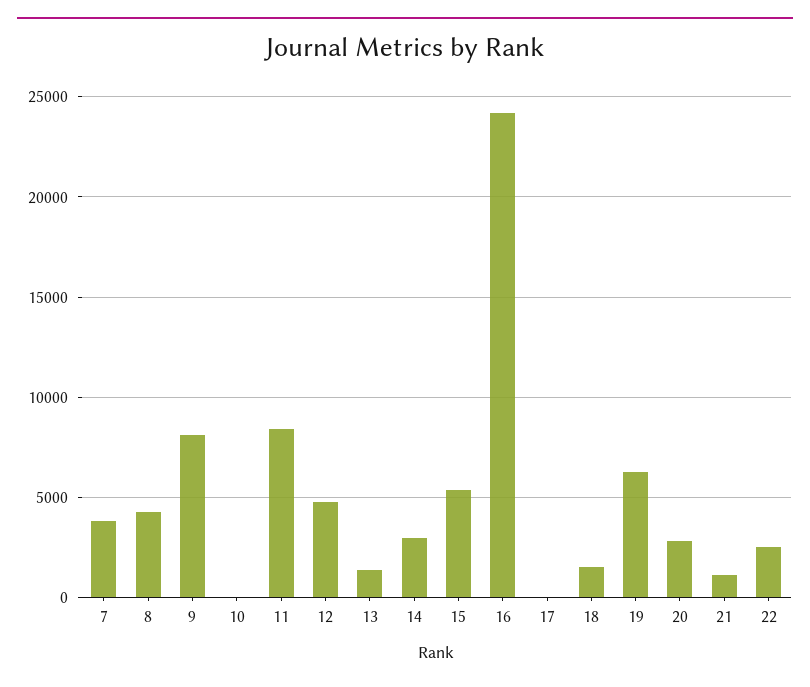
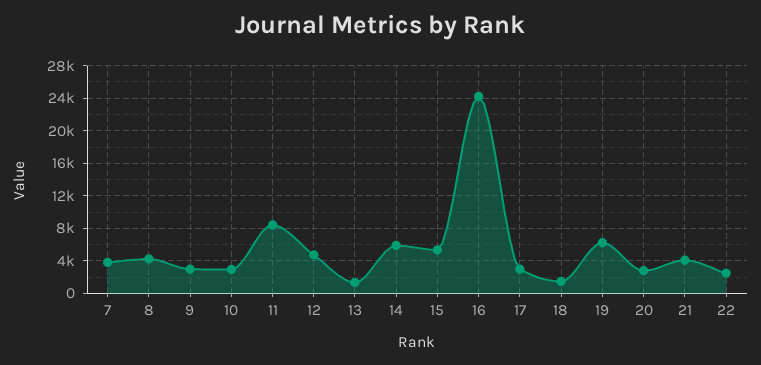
  {
    "7": 4000,
    "8": 4500,
-   "9": 8000,
+   "9": 3000,
-   "10": 0,
+   "10": 3000,
    "11": 8500,
    "12": 4500,
    "13": 1500,
-   "14": 3000,
+   "14": 6000,
    "15": 5500,
    "16": 24000,
-   "17": 0,
+   "17": 3000,
    "18": 1500,
    "19": 6000,
    "20": 3000,
-   "21": 1000,
+   "21": 4000,
    "22": 2500
  }

